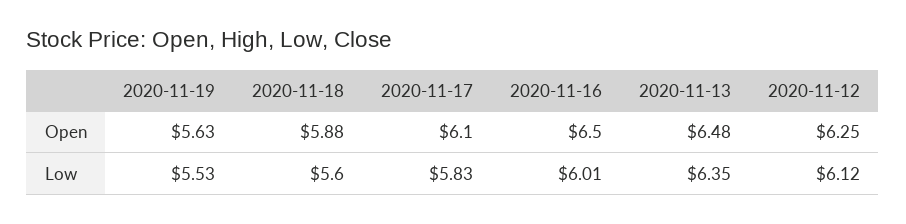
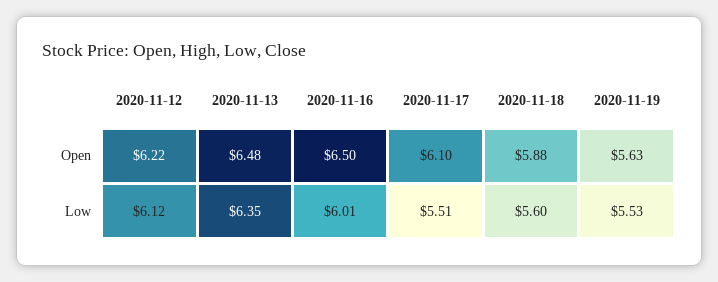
  {
    "2020-11-19": {
      "Open": 5.63,
      "Low": 5.53
    },
    "2020-11-18": {
      "Open": 5.88,
      "Low": 5.6
    },
    "2020-11-17": {
      "Open": 6.1,
-     "Low": 5.83
+     "Low": 5.51
    },
    "2020-11-16": {
      "Open": 6.5,
      "Low": 6.01
    },
    "2020-11-13": {
      "Open": 6.48,
      "Low": 6.35
    },
    "2020-11-12": {
-     "Open": 6.25,
+     "Open": 6.22,
      "Low": 6.12
    }
  }

